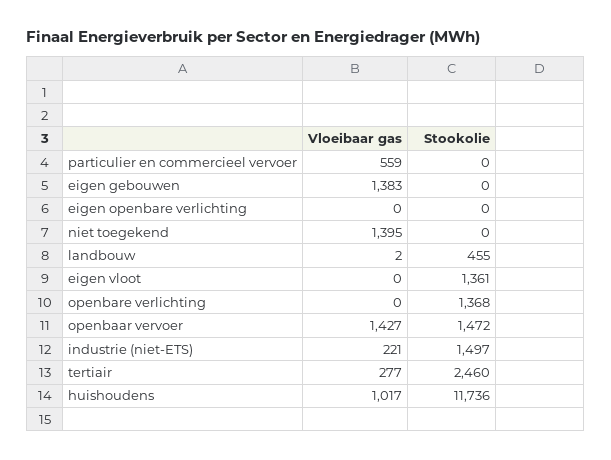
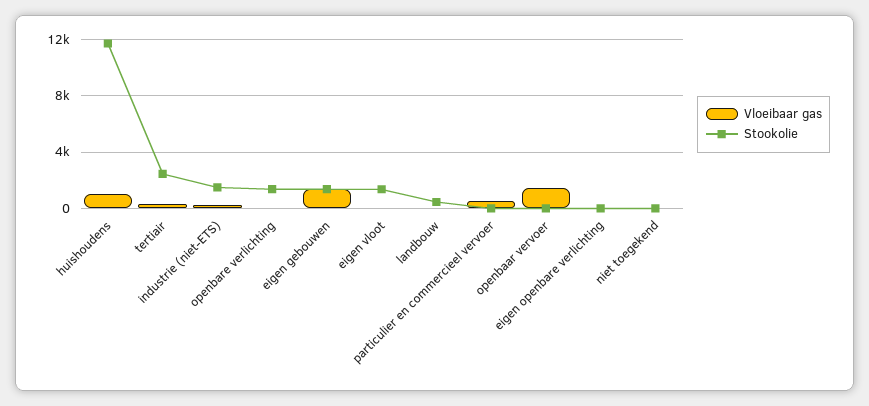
  {
    "Vloeibaar gas": {
      "particulier en commercieel vervoer": 559,
      "eigen gebouwen": 1383,
      "eigen openbare verlichting": 0,
-     "niet toegekend": 1395,
+     "niet toegekend": 0,
      "landbouw": 2,
      "eigen vloot": 0,
      "openbare verlichting": 0,
      "openbaar vervoer": 1427,
      "industrie (niet-ETS)": 221,
      "tertiair": 277,
      "huishoudens": 1017
    },
    "Stookolie": {
      "particulier en commercieel vervoer": 0,
-     "eigen gebouwen": 0,
+     "eigen gebouwen": 1500,
      "eigen openbare verlichting": 0,
      "niet toegekend": 0,
      "landbouw": 455,
      "eigen vloot": 1361,
      "openbare verlichting": 1368,
-     "openbaar vervoer": 1472,
+     "openbaar vervoer": 0,
      "industrie (niet-ETS)": 1497,
      "tertiair": 2460,
      "huishoudens": 11736
    }
  }

